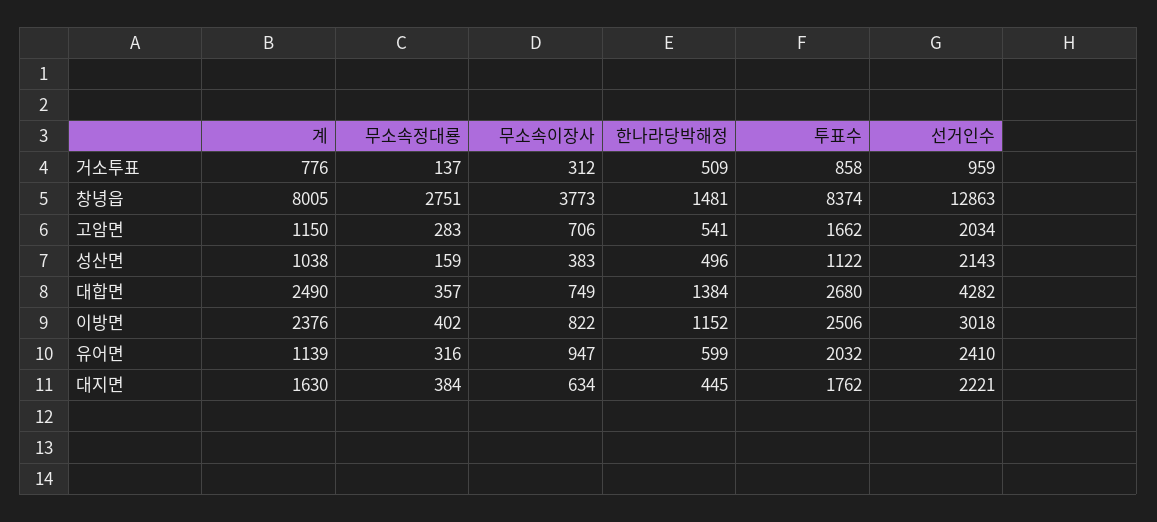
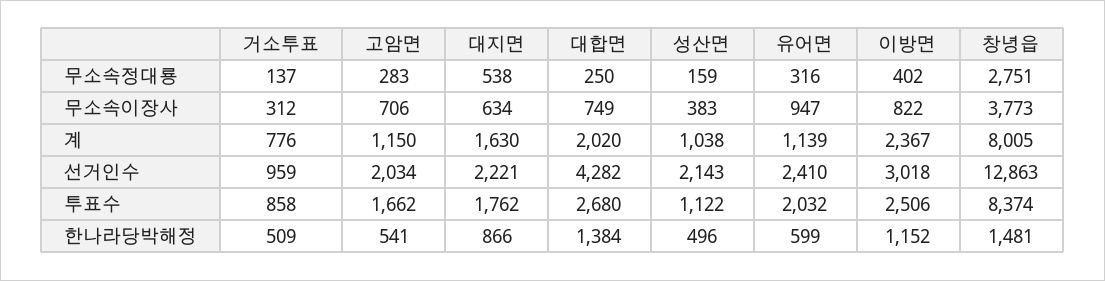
  {
    "계": {
      "거소투표": 776,
      "창녕읍": 8005,
      "고암면": 1150,
      "성산면": 1038,
-     "대합면": 2490,
+     "대합면": 2020,
-     "이방면": 2376,
+     "이방면": 2367,
      "유어면": 1139,
      "대지면": 1630
    },
    "무소속정대룡": {
      "거소투표": 137,
      "창녕읍": 2751,
      "고암면": 283,
      "성산면": 159,
-     "대합면": 357,
+     "대합면": 250,
      "이방면": 402,
      "유어면": 316,
-     "대지면": 384
+     "대지면": 538
    },
    "무소속이장사": {
      "거소투표": 312,
      "창녕읍": 3773,
      "고암면": 706,
      "성산면": 383,
      "대합면": 749,
      "이방면": 822,
      "유어면": 947,
      "대지면": 634
    },
    "한나라당박해정": {
      "거소투표": 509,
      "창녕읍": 1481,
      "고암면": 541,
      "성산면": 496,
      "대합면": 1384,
      "이방면": 1152,
      "유어면": 599,
-     "대지면": 445
+     "대지면": 866
    },
    "투표수": {
      "거소투표": 858,
      "창녕읍": 8374,
      "고암면": 1662,
      "성산면": 1122,
      "대합면": 2680,
      "이방면": 2506,
      "유어면": 2032,
      "대지면": 1762
    },
    "선거인수": {
      "거소투표": 959,
      "창녕읍": 12863,
      "고암면": 2034,
      "성산면": 2143,
      "대합면": 4282,
      "이방면": 3018,
      "유어면": 2410,
      "대지면": 2221
    }
  }

